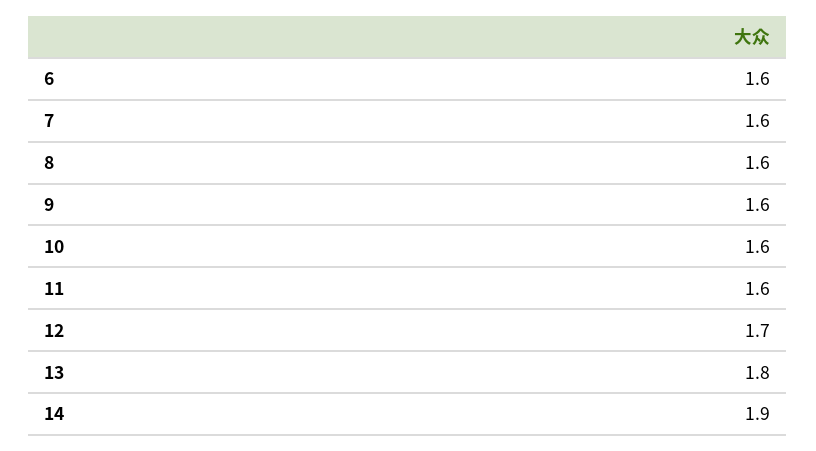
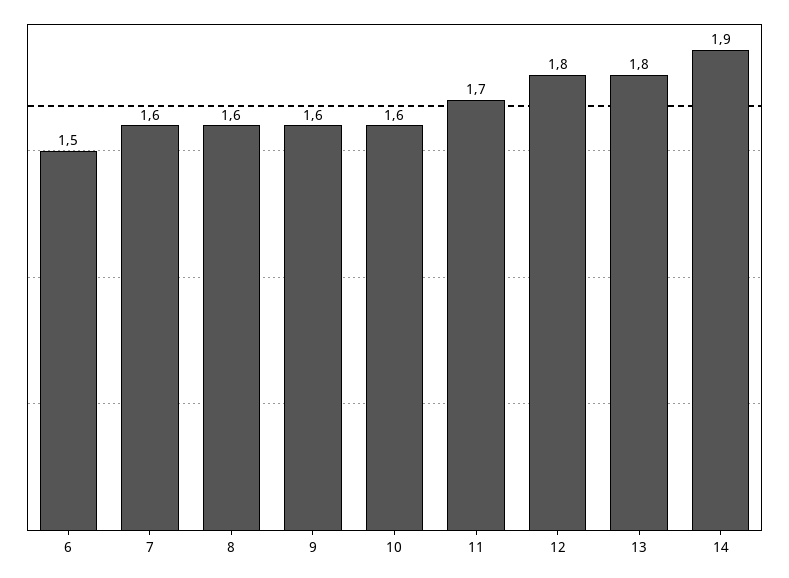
  {
-   "6": 1.6,
+   "6": 1.5,
    "7": 1.6,
    "8": 1.6,
    "9": 1.6,
    "10": 1.6,
-   "11": 1.6,
+   "11": 1.7,
-   "12": 1.7,
+   "12": 1.8,
    "13": 1.8,
    "14": 1.9
  }

